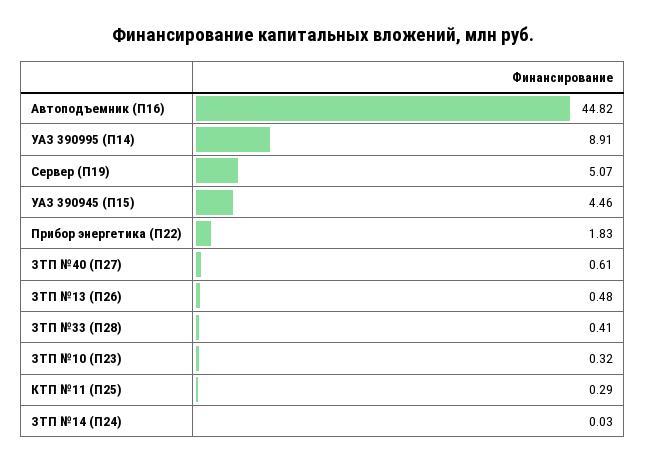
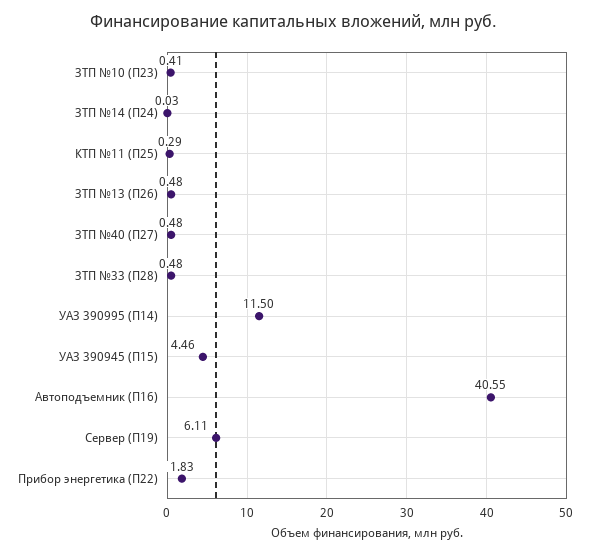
  {
-   "Автоподъемник (П16)": 44.82,
+   "Автоподъемник (П16)": 40.55,
-   "УАЗ 390995 (П14)": 8.91,
+   "УАЗ 390995 (П14)": 11.5,
-   "Сервер (П19)": 5.07,
+   "Сервер (П19)": 6.11,
    "УАЗ 390945 (П15)": 4.46,
    "Прибор энергетика (П22)": 1.83,
-   "ЗТП №40 (П27)": 0.61,
+   "ЗТП №40 (П27)": 0.48,
    "ЗТП №13 (П26)": 0.48,
-   "ЗТП №33 (П28)": 0.41,
+   "ЗТП №33 (П28)": 0.48,
-   "ЗТП №10 (П23)": 0.32,
+   "ЗТП №10 (П23)": 0.41,
    "КТП №11 (П25)": 0.29,
    "ЗТП №14 (П24)": 0.03
  }

